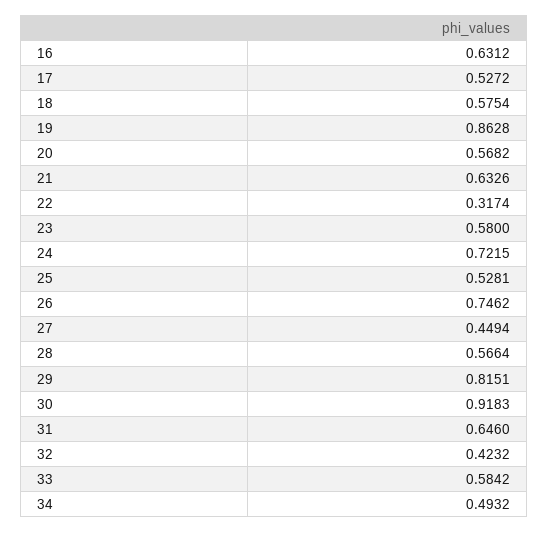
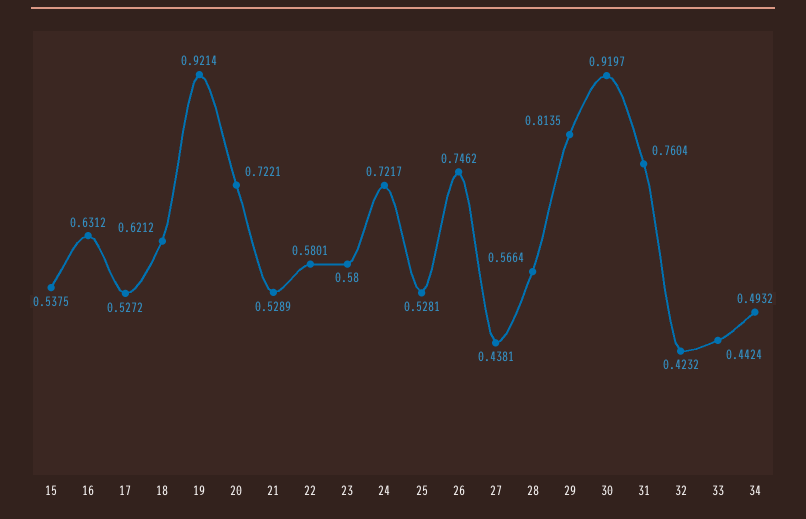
  {
    "16": 0.6312,
    "17": 0.5272,
-   "18": 0.5754,
+   "18": 0.6212,
-   "19": 0.8628,
+   "19": 0.9214,
-   "20": 0.5682,
+   "20": 0.7221,
-   "21": 0.6326,
+   "21": 0.5289,
-   "22": 0.3174,
+   "22": 0.5801,
    "23": 0.58,
-   "24": 0.7215,
+   "24": 0.7217,
    "25": 0.5281,
    "26": 0.7462,
-   "27": 0.4494,
+   "27": 0.4381,
    "28": 0.5664,
-   "29": 0.8151,
+   "29": 0.8135,
-   "30": 0.9183,
+   "30": 0.9197,
-   "31": 0.646,
+   "31": 0.7604,
    "32": 0.4232,
-   "33": 0.5842,
+   "33": 0.4424,
-   "34": 0.4932
+   "34": 0.4932,
+   "15": 0.5375
  }

